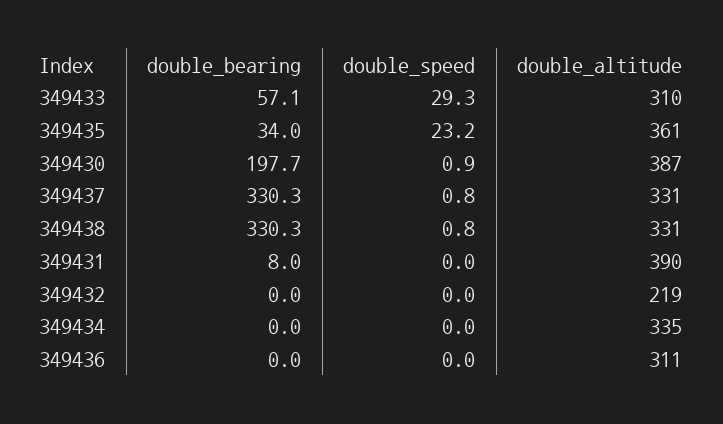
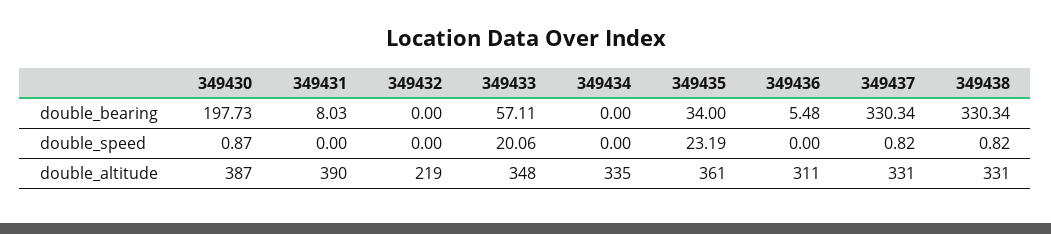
  {
    "double_bearing": {
      "349433": 57.11,
      "349435": 34,
      "349430": 197.73,
      "349437": 330.34,
      "349438": 330.34,
      "349431": 8.03,
      "349432": 0,
      "349434": 0,
-     "349436": 0
+     "349436": 5.48
    },
    "double_speed": {
-     "349433": 29.3,
+     "349433": 20.06,
      "349435": 23.19,
      "349430": 0.87,
      "349437": 0.82,
      "349438": 0.82,
      "349431": 0,
      "349432": 0,
      "349434": 0,
      "349436": 0
    },
    "double_altitude": {
-     "349433": 310,
+     "349433": 348,
      "349435": 361,
      "349430": 387,
      "349437": 331,
      "349438": 331,
      "349431": 390,
      "349432": 219,
      "349434": 335,
      "349436": 311
    }
  }

